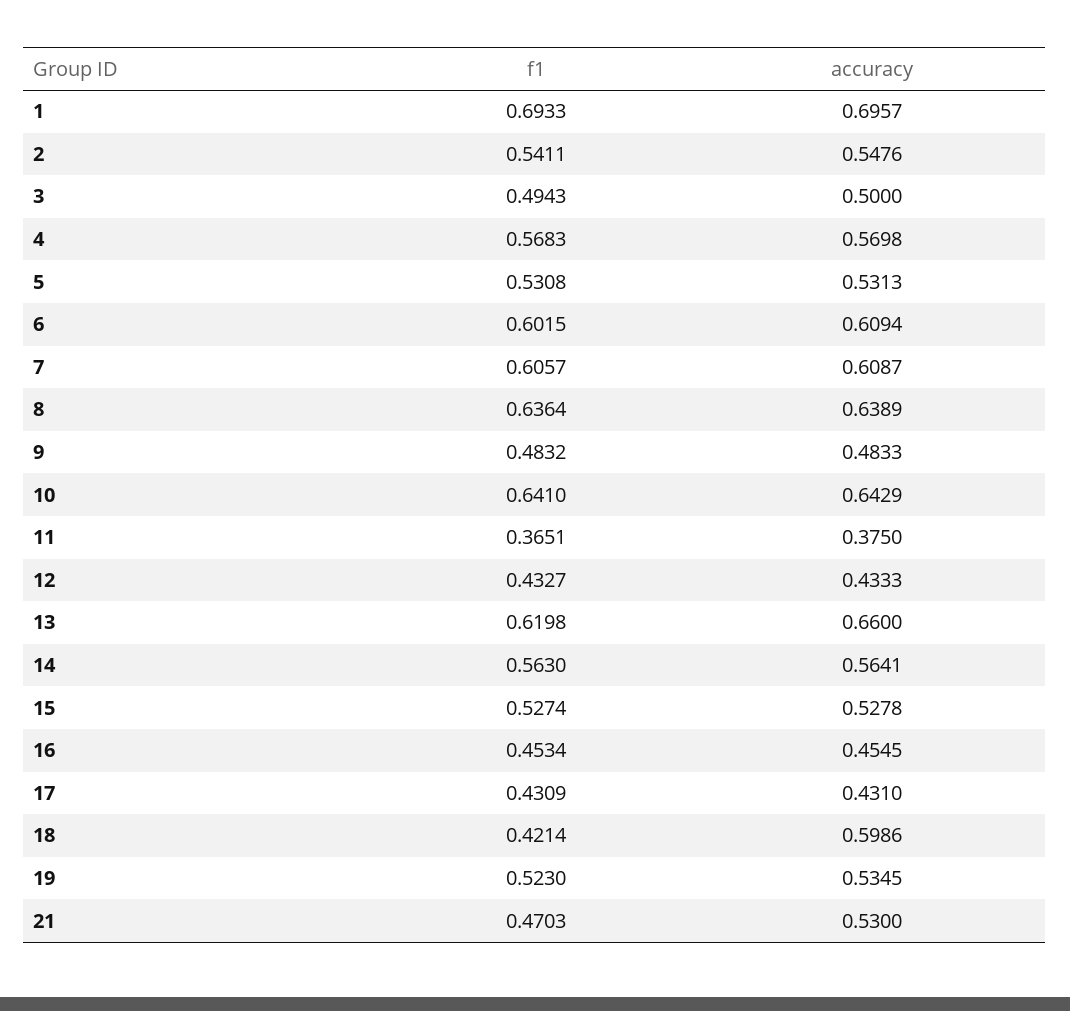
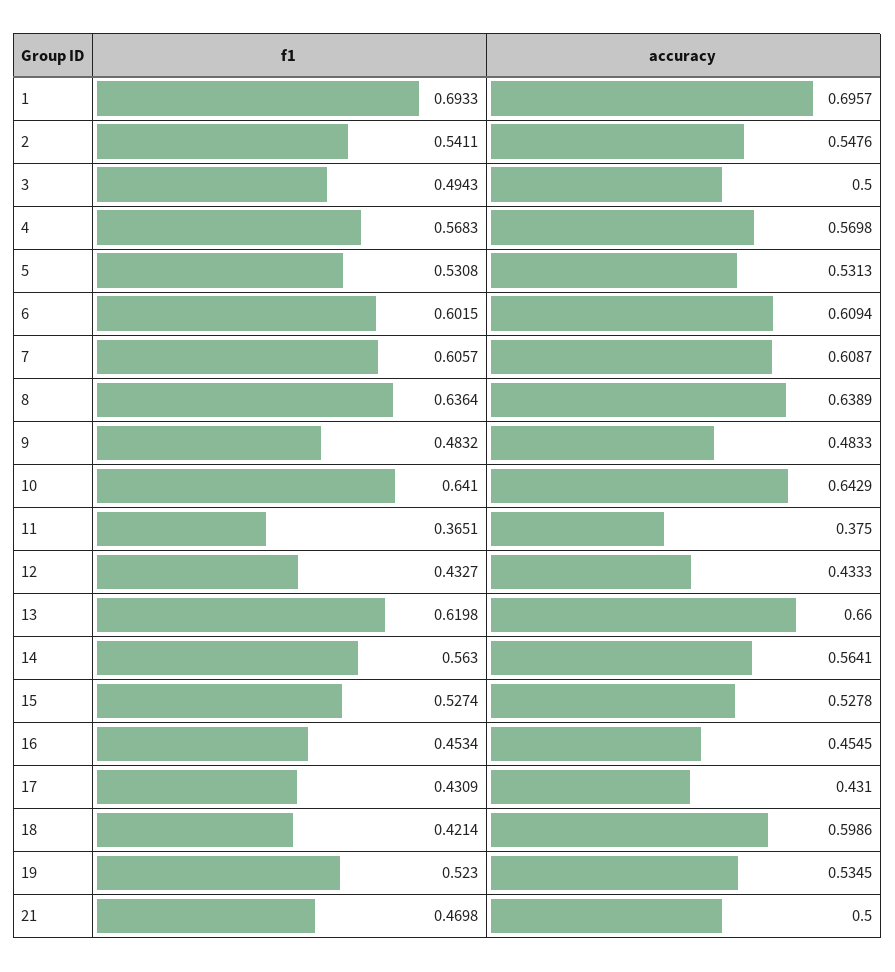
  {
    "f1": {
      "1": 0.6933,
      "2": 0.5411,
      "3": 0.4943,
      "4": 0.5683,
      "5": 0.5308,
      "6": 0.6015,
      "7": 0.6057,
      "8": 0.6364,
      "9": 0.4832,
      "10": 0.641,
      "11": 0.3651,
      "12": 0.4327,
      "13": 0.6198,
      "14": 0.563,
      "15": 0.5274,
      "16": 0.4534,
      "17": 0.4309,
      "18": 0.4214,
      "19": 0.523,
-     "21": 0.4703
+     "21": 0.4698
    },
    "accuracy": {
      "1": 0.6957,
      "2": 0.5476,
      "3": 0.5,
      "4": 0.5698,
      "5": 0.5313,
      "6": 0.6094,
      "7": 0.6087,
      "8": 0.6389,
      "9": 0.4833,
      "10": 0.6429,
      "11": 0.375,
      "12": 0.4333,
      "13": 0.66,
      "14": 0.5641,
      "15": 0.5278,
      "16": 0.4545,
      "17": 0.431,
      "18": 0.5986,
      "19": 0.5345,
-     "21": 0.53
+     "21": 0.5
    }
  }

